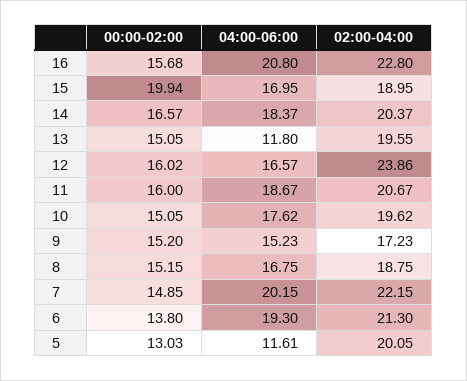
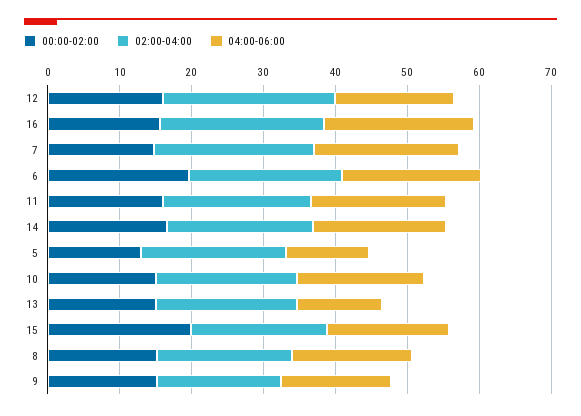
  {
    "00:00-02:00": {
      "16": 15.68,
      "15": 19.94,
      "14": 16.57,
      "13": 15.05,
      "12": 16.02,
      "11": 16,
      "10": 15.05,
      "9": 15.2,
      "8": 15.15,
      "7": 14.85,
-     "6": 13.8,
+     "6": 20,
      "5": 13.03
    },
    "04:00-06:00": {
      "16": 20.8,
      "15": 16.95,
      "14": 18.37,
      "13": 11.8,
      "12": 16.57,
      "11": 18.67,
      "10": 17.62,
      "9": 15.23,
      "8": 16.75,
      "7": 20.15,
      "6": 19.3,
      "5": 11.61
    },
    "02:00-04:00": {
      "16": 22.8,
      "15": 18.95,
      "14": 20.37,
      "13": 19.55,
      "12": 23.86,
      "11": 20.67,
      "10": 19.62,
      "9": 17.23,
      "8": 18.75,
      "7": 22.15,
      "6": 21.3,
      "5": 20.05
    }
  }

